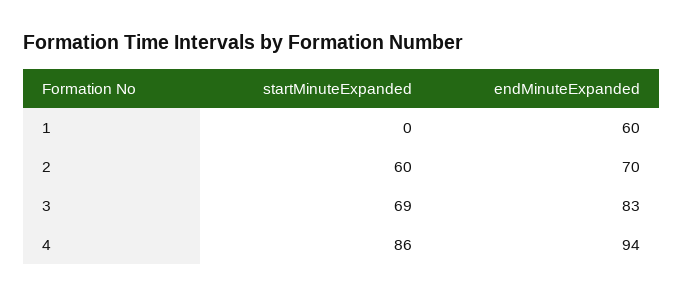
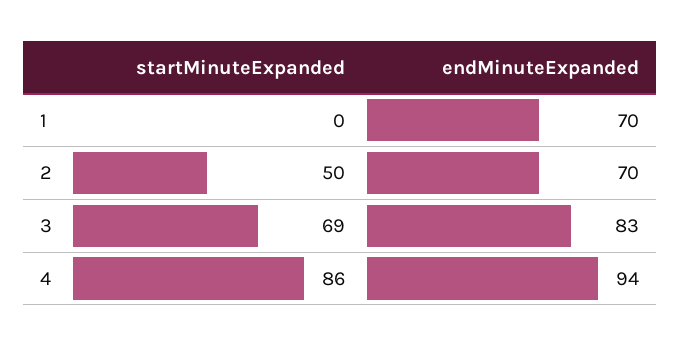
  {
    "startMinuteExpanded": {
      "1": 0,
-     "2": 60,
+     "2": 50,
      "3": 69,
      "4": 86
    },
    "endMinuteExpanded": {
-     "1": 60,
+     "1": 70,
      "2": 70,
      "3": 83,
      "4": 94
    }
  }

